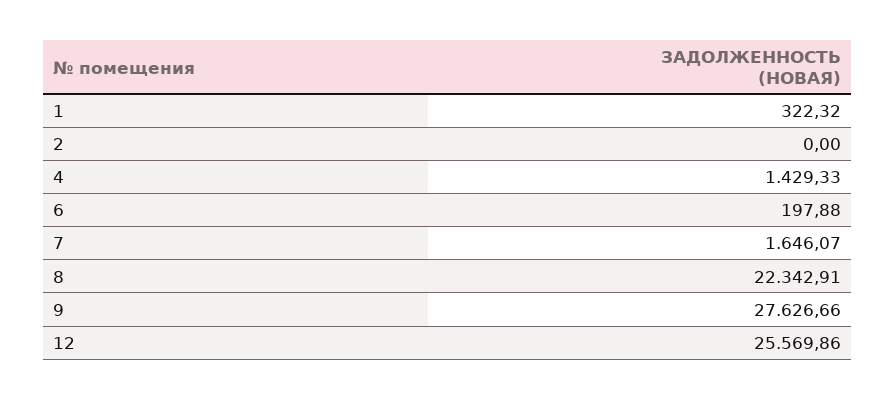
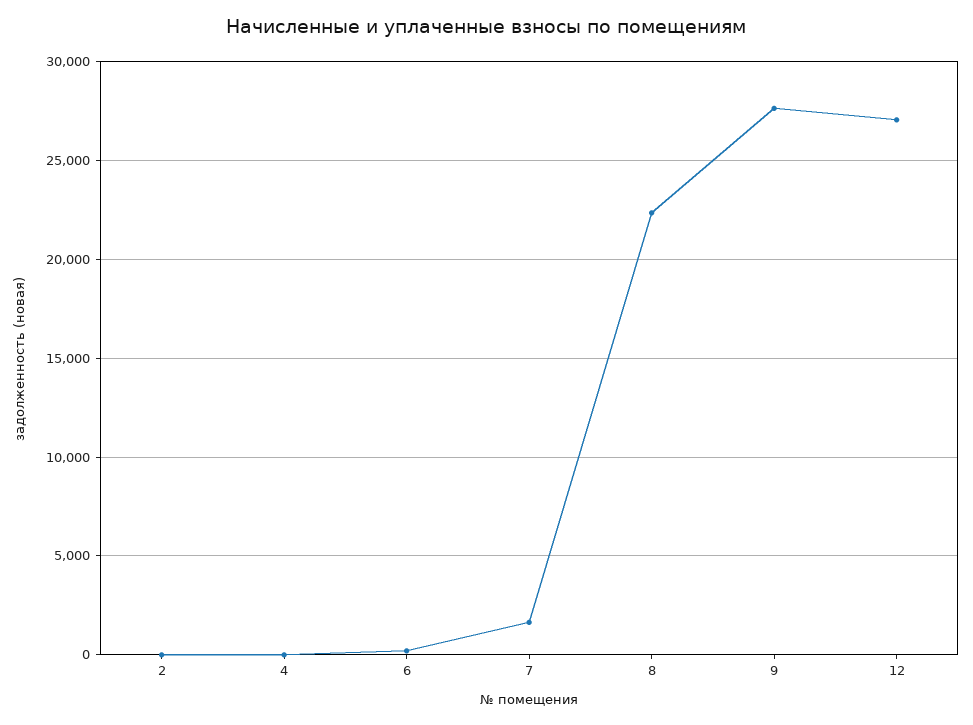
  {
-   "1": 322.32,
    "2": 0,
-   "4": 1429.33,
+   "4": 0,
    "6": 197.88,
    "7": 1646.07,
    "8": 22342.91,
    "9": 27626.66,
-   "12": 25569.86
+   "12": 27000
  }

